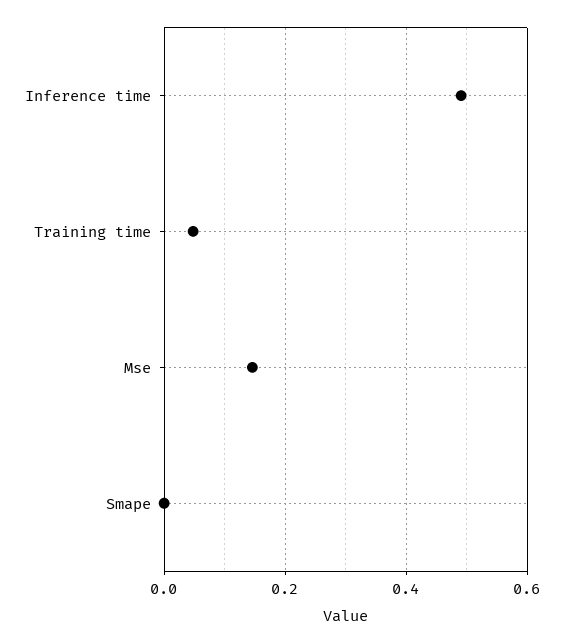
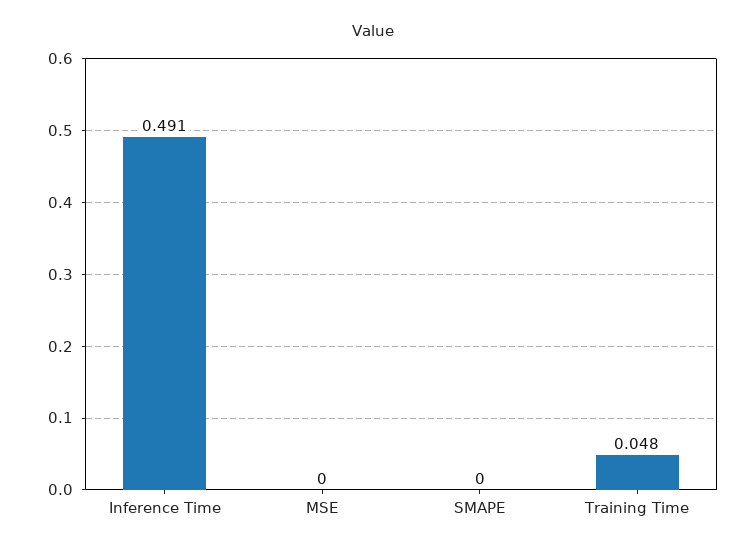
  {
    "Inference time": 0.491,
    "Training time": 0.048,
-   "Mse": 0.14,
+   "Mse": 0,
    "Smape": 0
  }

